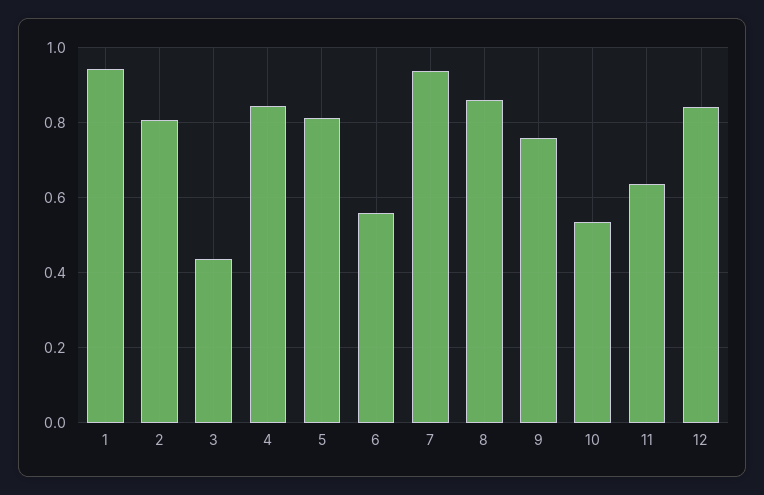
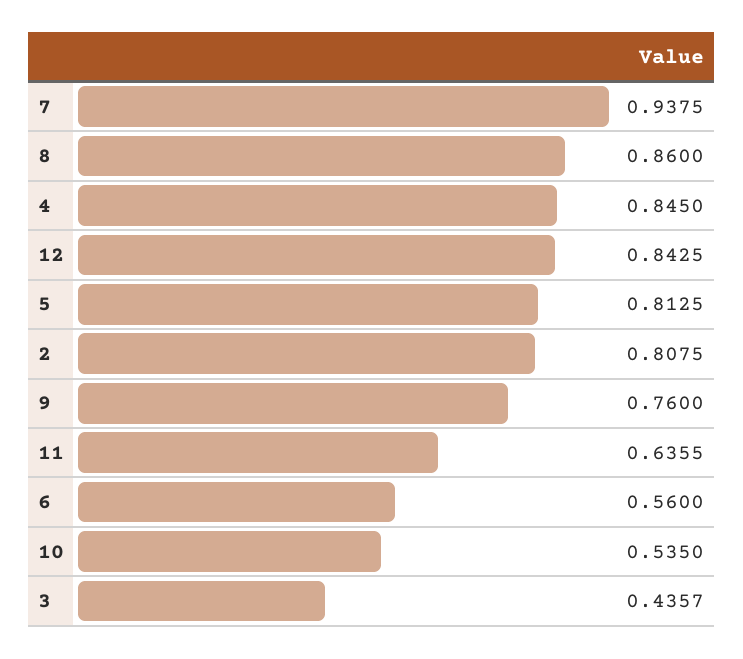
  {
-   "1": 0.94,
    "2": 0.8075,
    "3": 0.4357,
    "4": 0.845,
    "5": 0.8125,
    "6": 0.56,
    "7": 0.9375,
    "8": 0.86,
    "9": 0.76,
    "10": 0.535,
    "11": 0.6355,
    "12": 0.8425
  }

